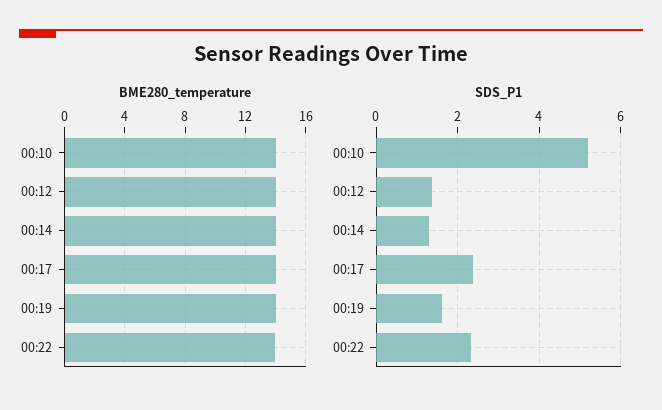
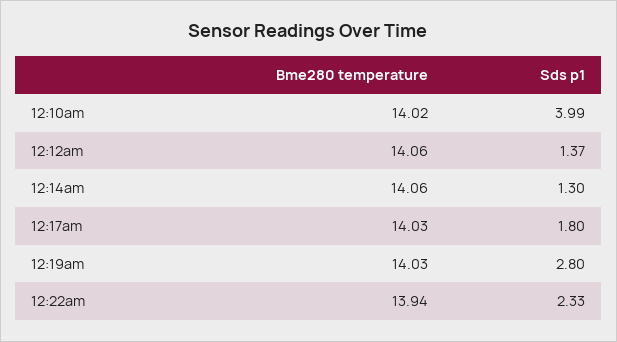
  {
    "BME280_temperature": {
      "00:10": 14.02,
      "00:12": 14.06,
      "00:14": 14.06,
      "00:17": 14.03,
      "00:19": 14.03,
      "00:22": 13.94
    },
    "SDS_P1": {
-     "00:10": 5.2,
+     "00:10": 3.99,
      "00:12": 1.37,
      "00:14": 1.3,
-     "00:17": 2.4,
+     "00:17": 1.8,
-     "00:19": 1.6,
+     "00:19": 2.8,
      "00:22": 2.33
    }
  }

